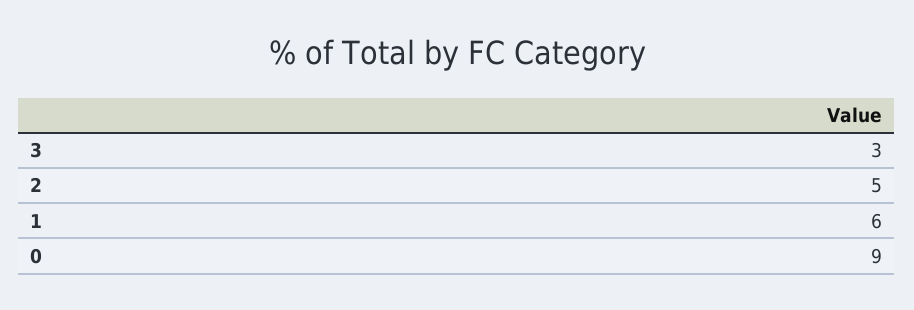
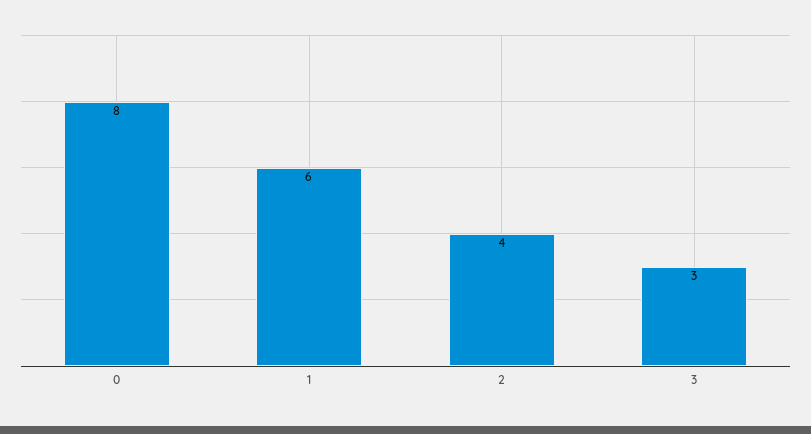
  {
    "3": 3,
-   "2": 5,
+   "2": 4,
    "1": 6,
-   "0": 9
+   "0": 8
  }

